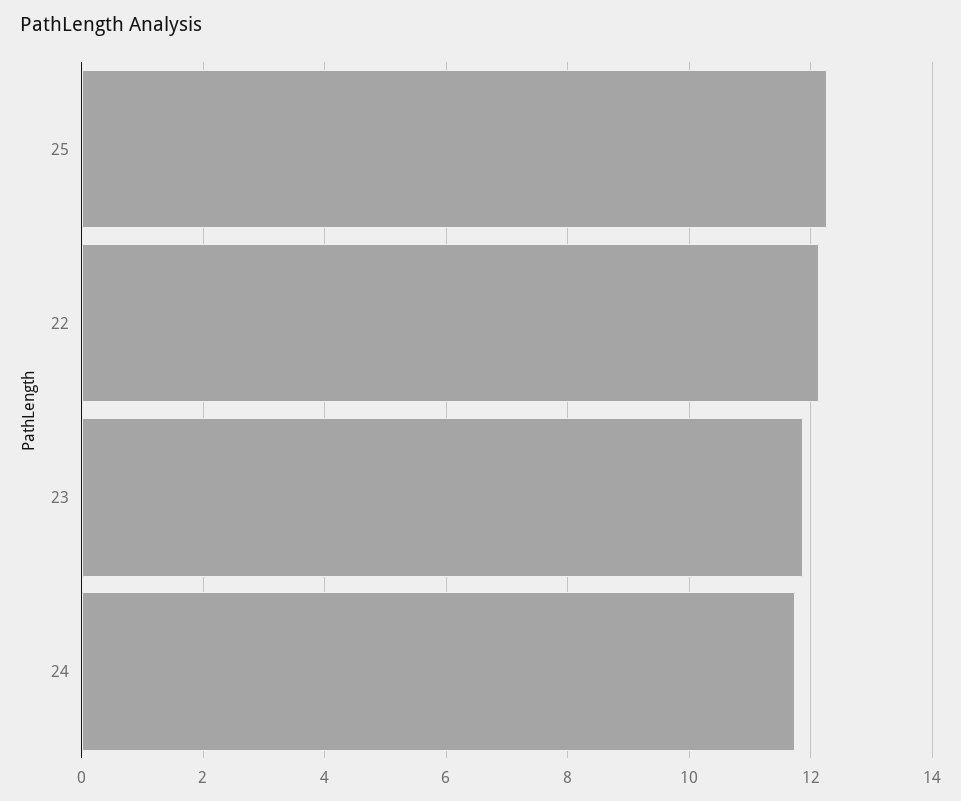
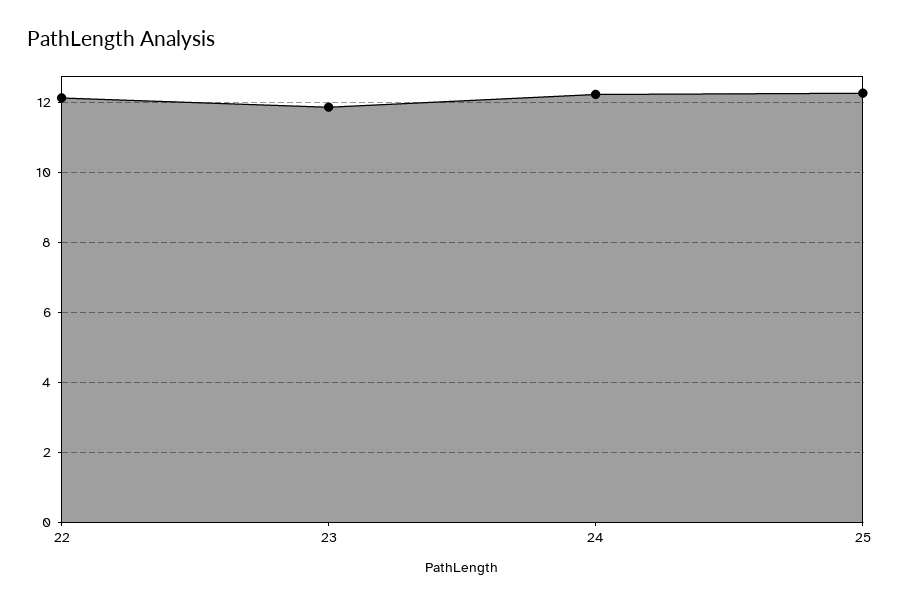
  {
    "25": 12.2,
    "22": 12.2,
    "23": 11.8,
-   "24": 11.8
+   "24": 12.2
  }

